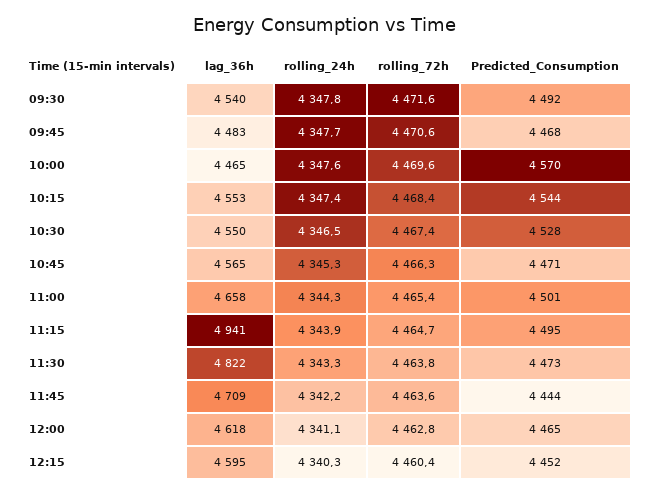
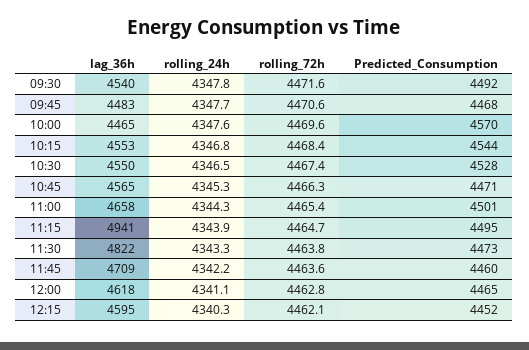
  {
    "lag_36h": {
      "09:30": 4540,
      "09:45": 4483,
      "10:00": 4465,
      "10:15": 4553,
      "10:30": 4550,
      "10:45": 4565,
      "11:00": 4658,
      "11:15": 4941,
      "11:30": 4822,
      "11:45": 4709,
      "12:00": 4618,
      "12:15": 4595
    },
    "rolling_24h": {
      "09:30": 4347.8,
      "09:45": 4347.7,
      "10:00": 4347.6,
-     "10:15": 4347.4,
+     "10:15": 4346.8,
      "10:30": 4346.5,
      "10:45": 4345.3,
      "11:00": 4344.3,
      "11:15": 4343.9,
      "11:30": 4343.3,
      "11:45": 4342.2,
      "12:00": 4341.1,
      "12:15": 4340.3
    },
    "rolling_72h": {
      "09:30": 4471.6,
      "09:45": 4470.6,
      "10:00": 4469.6,
      "10:15": 4468.4,
      "10:30": 4467.4,
      "10:45": 4466.3,
      "11:00": 4465.4,
      "11:15": 4464.7,
      "11:30": 4463.8,
      "11:45": 4463.6,
      "12:00": 4462.8,
-     "12:15": 4460.4
+     "12:15": 4462.1
    },
    "Predicted_Consumption": {
      "09:30": 4492,
      "09:45": 4468,
      "10:00": 4570,
      "10:15": 4544,
      "10:30": 4528,
      "10:45": 4471,
      "11:00": 4501,
      "11:15": 4495,
      "11:30": 4473,
-     "11:45": 4444,
+     "11:45": 4460,
      "12:00": 4465,
      "12:15": 4452
    }
  }

